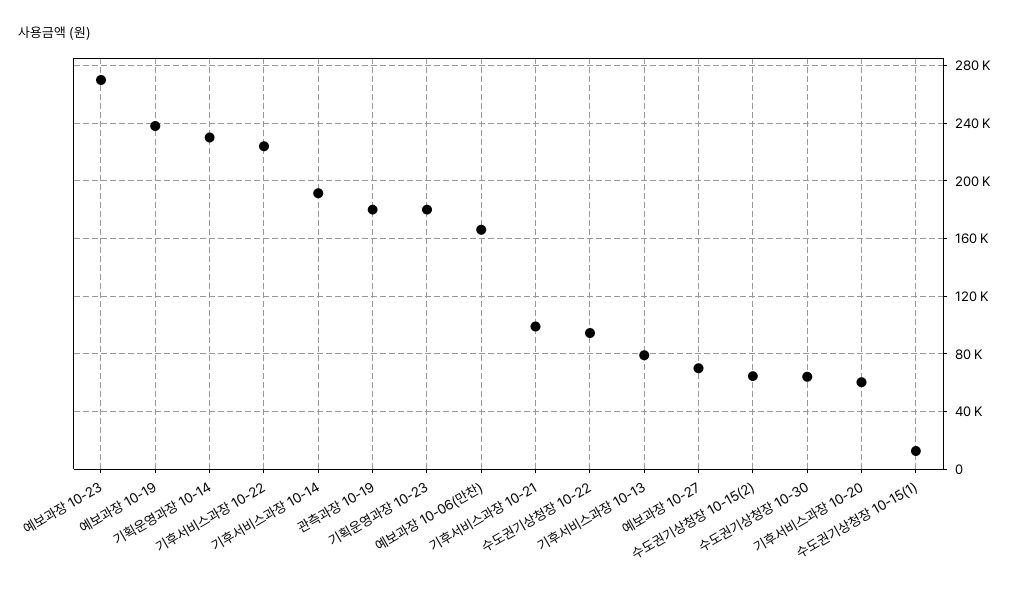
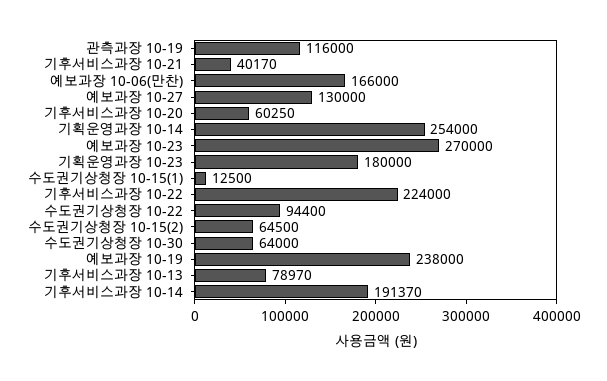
  {
    "예보과장 10-23": 270000,
    "예보과장 10-19": 238000,
-   "기획운영과장 10-14": 230000,
+   "기획운영과장 10-14": 254000,
    "기후서비스과장 10-22": 224000,
    "기후서비스과장 10-14": 191370,
-   "관측과장 10-19": 180000,
+   "관측과장 10-19": 116000,
    "기획운영과장 10-23": 180000,
    "예보과장 10-06(만찬)": 166000,
-   "기후서비스과장 10-21": 100000,
+   "기후서비스과장 10-21": 40170,
    "수도권기상청장 10-22": 94400,
    "기후서비스과장 10-13": 78970,
-   "예보과장 10-27": 70000,
+   "예보과장 10-27": 130000,
    "수도권기상청장 10-15(2)": 64500,
    "수도권기상청장 10-30": 64000,
    "기후서비스과장 10-20": 60250,
    "수도권기상청장 10-15(1)": 12500
  }

